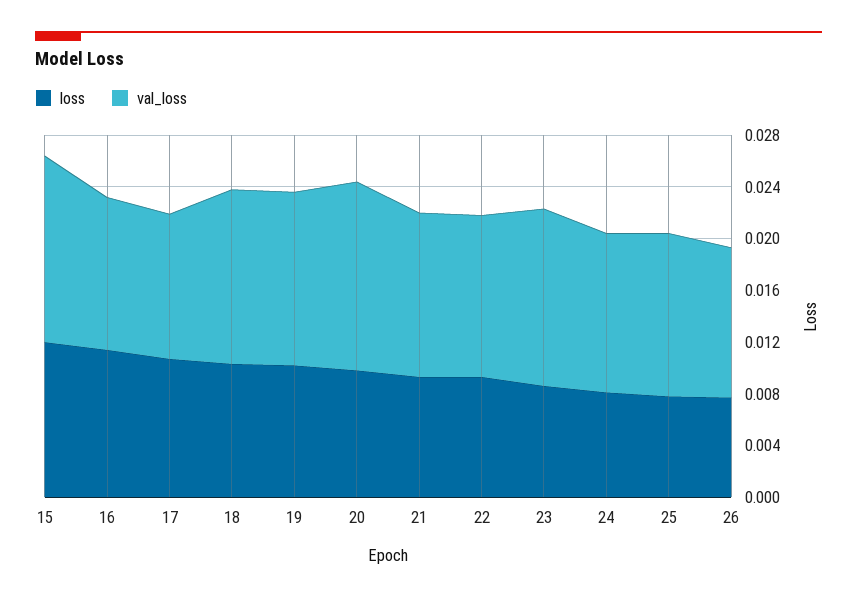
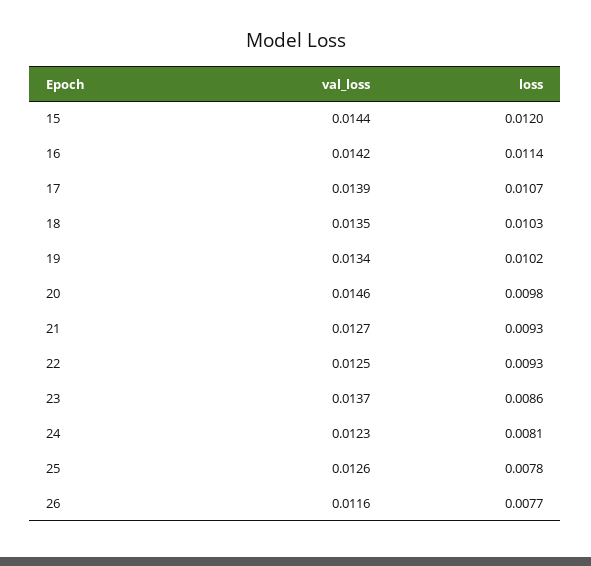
  {
    "loss": {
      "15": 0.012,
      "16": 0.0114,
      "17": 0.0107,
      "18": 0.0103,
      "19": 0.0102,
      "20": 0.0098,
      "21": 0.0093,
      "22": 0.0093,
      "23": 0.0086,
      "24": 0.0081,
      "25": 0.0078,
      "26": 0.0077
    },
    "val_loss": {
      "15": 0.0144,
-     "16": 0.012,
+     "16": 0.0142,
-     "17": 0.011,
+     "17": 0.0139,
      "18": 0.0135,
      "19": 0.0134,
      "20": 0.0146,
      "21": 0.0127,
      "22": 0.0125,
      "23": 0.0137,
      "24": 0.0123,
      "25": 0.0126,
      "26": 0.0116
    }
  }

